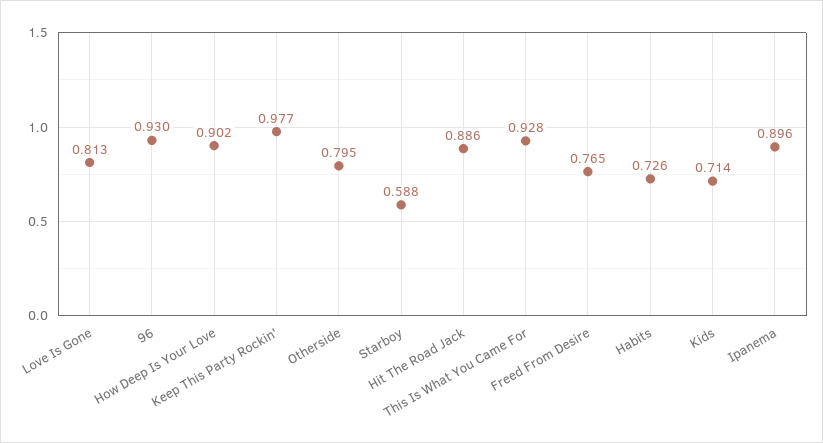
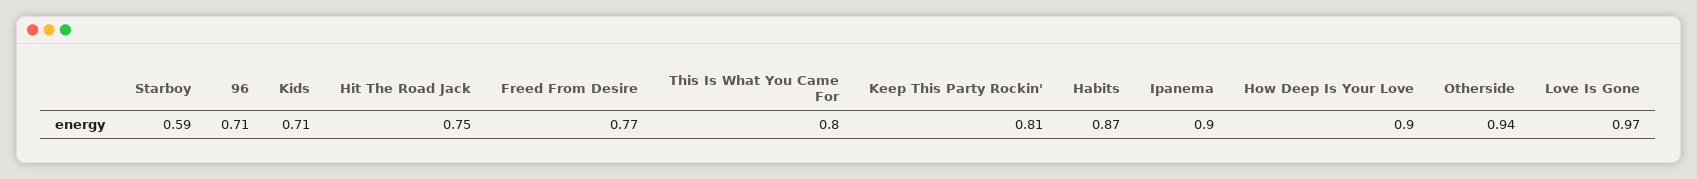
  {
-   "Love Is Gone": 0.813,
+   "Love Is Gone": 0.97,
-   "96": 0.93,
+   "96": 0.71,
    "How Deep Is Your Love": 0.902,
-   "Keep This Party Rockin'": 0.977,
+   "Keep This Party Rockin'": 0.81,
-   "Otherside": 0.795,
+   "Otherside": 0.94,
    "Starboy": 0.588,
-   "Hit The Road Jack": 0.886,
+   "Hit The Road Jack": 0.75,
-   "This Is What You Came For": 0.928,
+   "This Is What You Came For": 0.8,
    "Freed From Desire": 0.765,
-   "Habits": 0.726,
+   "Habits": 0.87,
    "Kids": 0.714,
    "Ipanema": 0.896
  }

